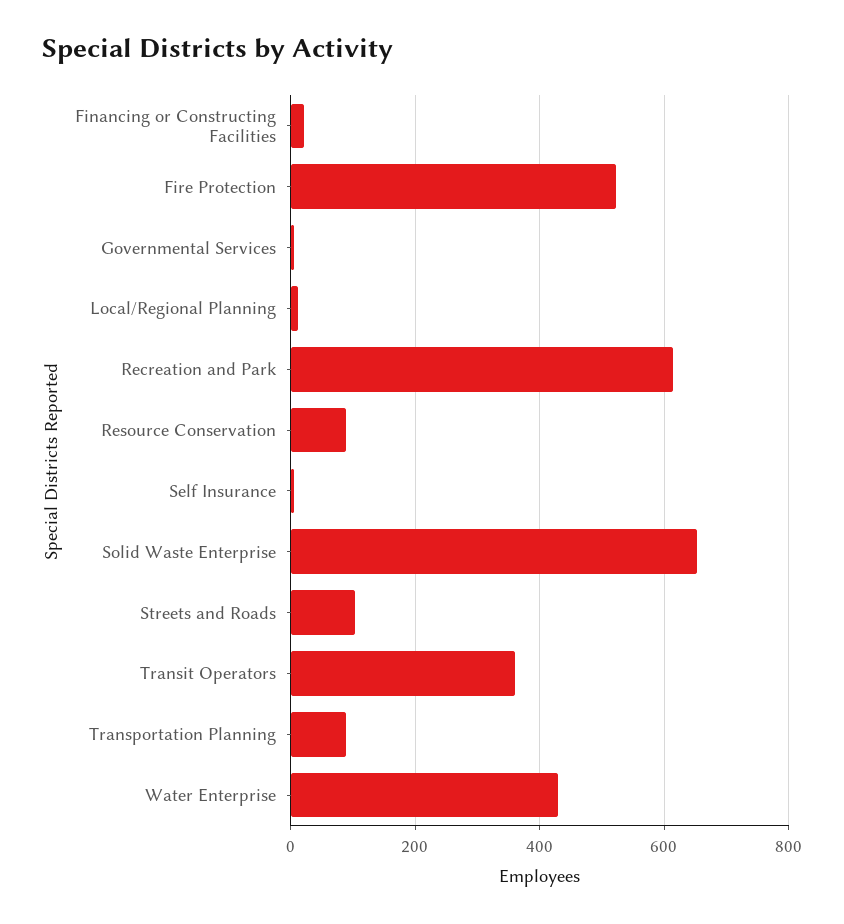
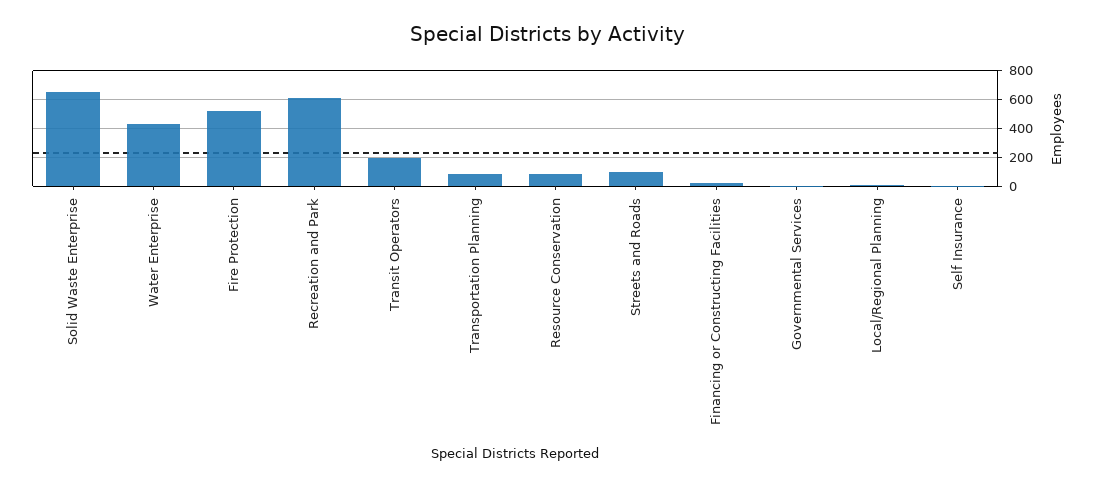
  {
    "Financing or Constructing Facilities": 20,
    "Fire Protection": 520,
    "Governmental Services": 0,
    "Local/Regional Planning": 20,
    "Recreation and Park": 620,
    "Resource Conservation": 80,
    "Self Insurance": 0,
    "Solid Waste Enterprise": 660,
    "Streets and Roads": 100,
-   "Transit Operators": 360,
+   "Transit Operators": 200,
    "Transportation Planning": 80,
    "Water Enterprise": 440
  }

